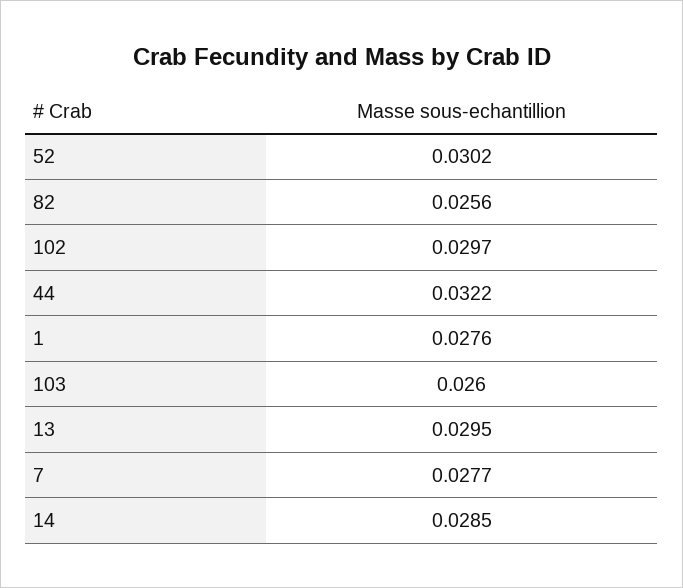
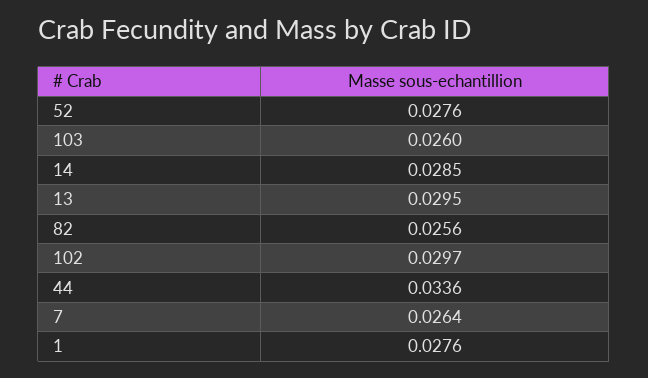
  {
-   "52": 0.0302,
+   "52": 0.0276,
    "82": 0.0256,
    "102": 0.0297,
-   "44": 0.0322,
+   "44": 0.0336,
    "1": 0.0276,
    "103": 0.026,
    "13": 0.0295,
-   "7": 0.0277,
+   "7": 0.0264,
    "14": 0.0285
  }

